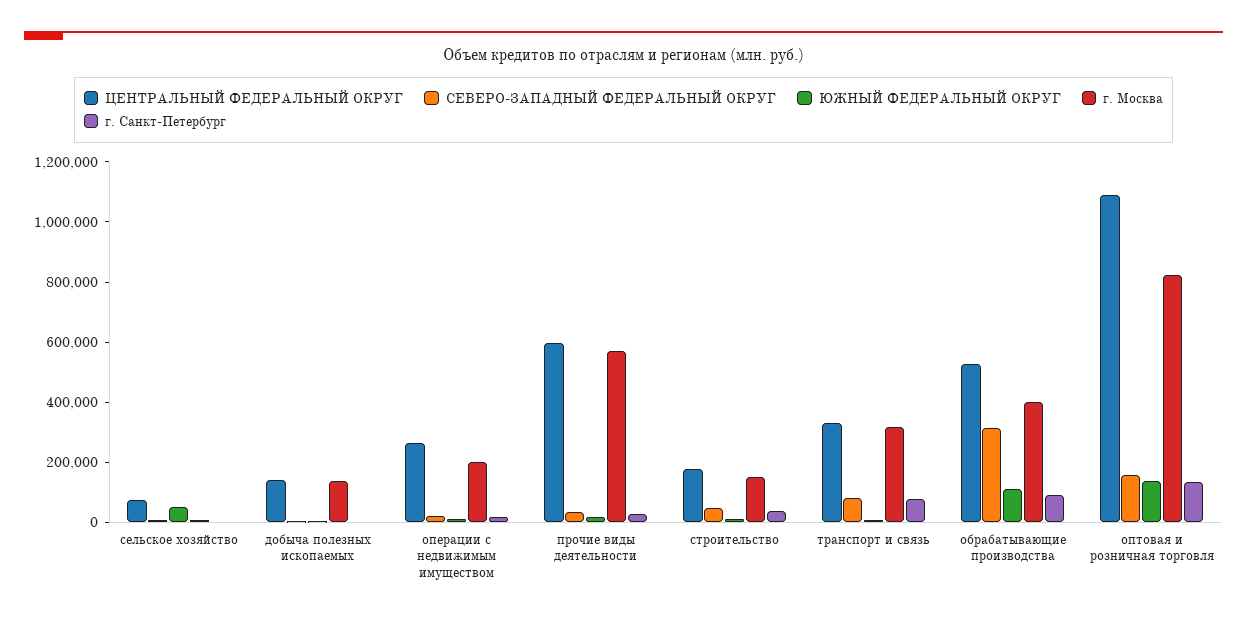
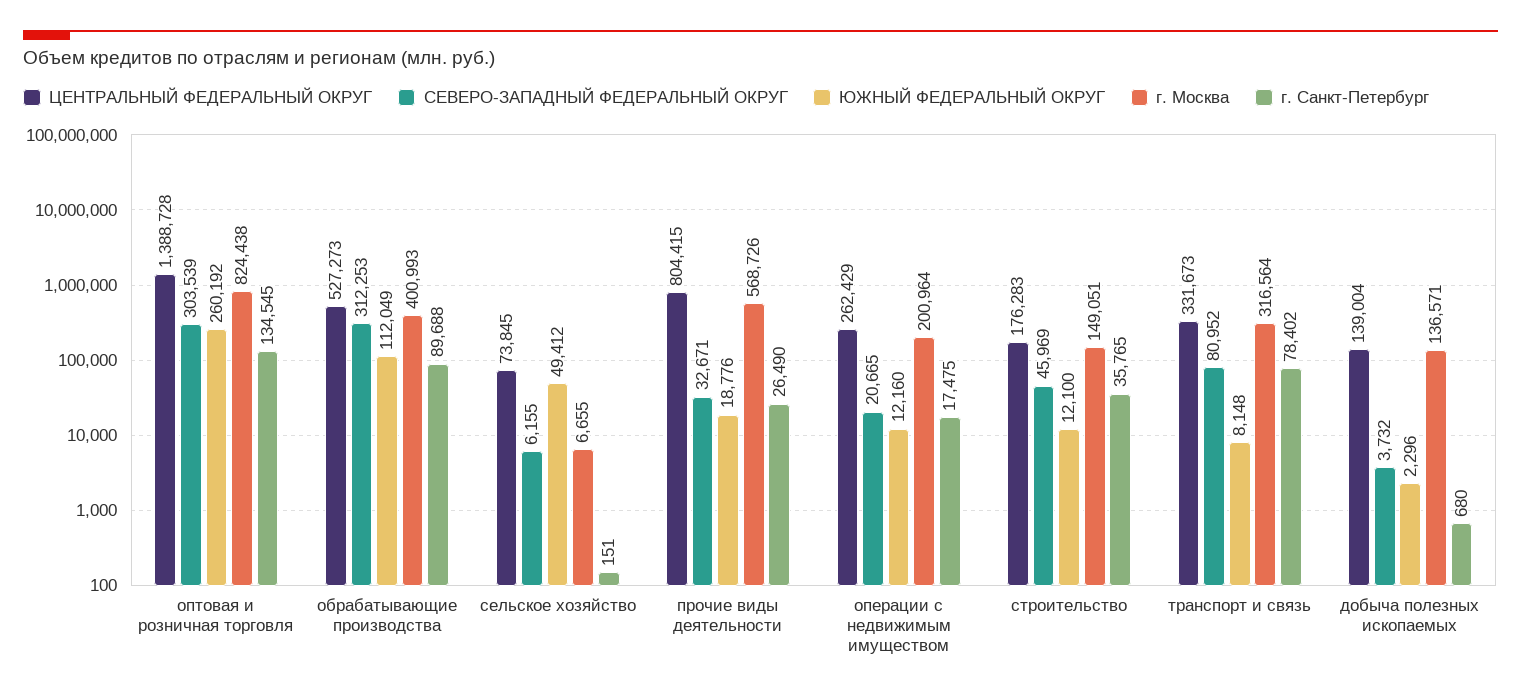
  {
    "ЦЕНТРАЛЬНЫЙ ФЕДЕРАЛЬНЫЙ ОКРУГ": {
      "сельское хозяйство": 73845,
      "добыча полезных ископаемых": 139004,
      "операции с недвижимым имуществом": 262429,
-     "прочие виды деятельности": 600000,
+     "прочие виды деятельности": 804415,
      "строительство": 176283,
      "транспорт и связь": 331673,
      "обрабатывающие производства": 527273,
-     "оптовая и розничная торговля": 1100000
+     "оптовая и розничная торговля": 1388728
    },
    "СЕВЕРО-ЗАПАДНЫЙ ФЕДЕРАЛЬНЫЙ ОКРУГ": {
      "сельское хозяйство": 6155,
      "добыча полезных ископаемых": 3732,
      "операции с недвижимым имуществом": 20665,
      "прочие виды деятельности": 32671,
      "строительство": 45969,
      "транспорт и связь": 80952,
      "обрабатывающие производства": 312253,
-     "оптовая и розничная торговля": 150000
+     "оптовая и розничная торговля": 303539
    },
    "ЮЖНЫЙ ФЕДЕРАЛЬНЫЙ ОКРУГ": {
      "сельское хозяйство": 49412,
      "добыча полезных ископаемых": 2296,
      "операции с недвижимым имуществом": 12160,
      "прочие виды деятельности": 18776,
      "строительство": 12100,
      "транспорт и связь": 8148,
      "обрабатывающие производства": 112049,
-     "оптовая и розничная торговля": 150000
+     "оптовая и розничная торговля": 260192
    },
    "г. Москва": {
      "сельское хозяйство": 6655,
      "добыча полезных ископаемых": 136571,
      "операции с недвижимым имуществом": 200964,
      "прочие виды деятельности": 568726,
      "строительство": 149051,
      "транспорт и связь": 316564,
      "обрабатывающие производства": 400993,
      "оптовая и розничная торговля": 824438
    },
    "г. Санкт-Петербург": {
      "сельское хозяйство": 151,
      "добыча полезных ископаемых": 680,
      "операции с недвижимым имуществом": 17475,
      "прочие виды деятельности": 26490,
      "строительство": 35765,
      "транспорт и связь": 78402,
      "обрабатывающие производства": 89688,
      "оптовая и розничная торговля": 134545
    }
  }

